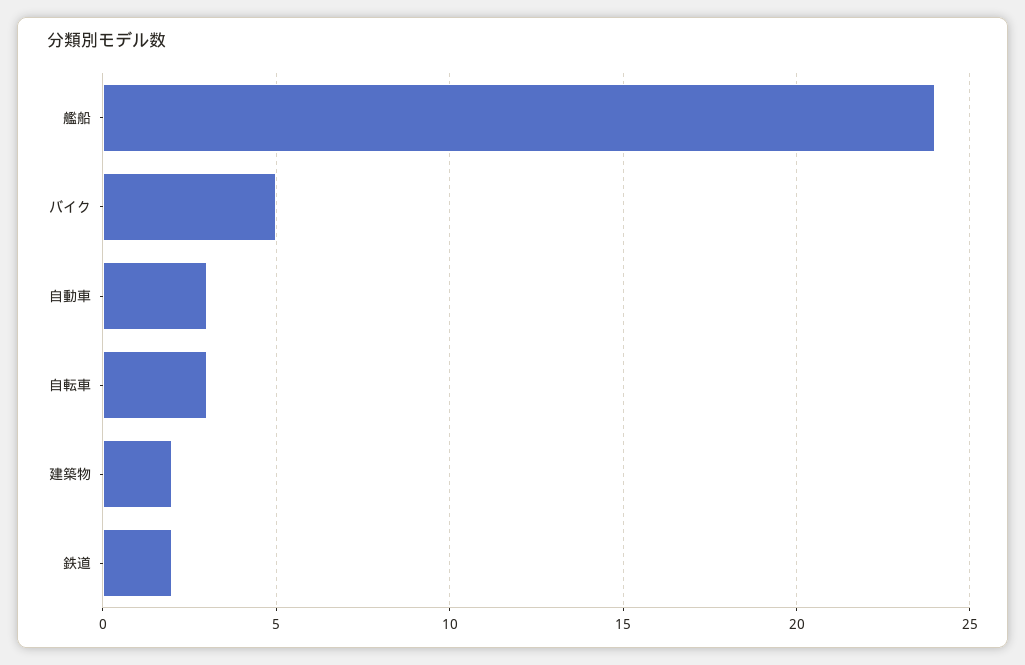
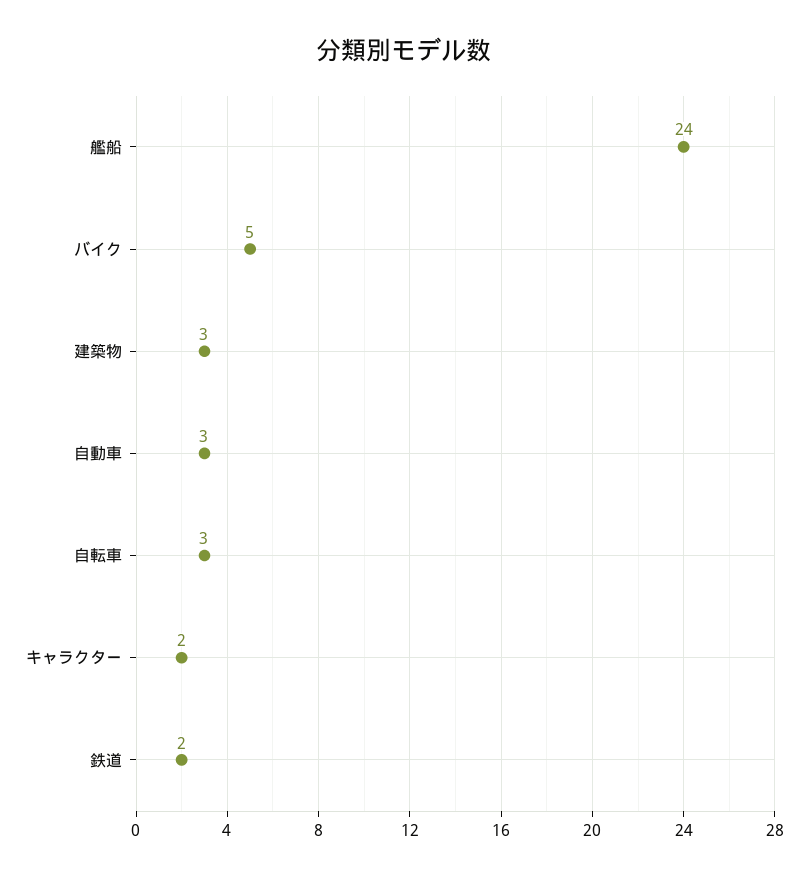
  {
    "艦船": 24,
    "バイク": 5,
    "自動車": 3,
    "自転車": 3,
-   "建築物": 2,
+   "建築物": 3,
-   "鉄道": 2
+   "鉄道": 2,
+   "キャラクター": 2
  }

